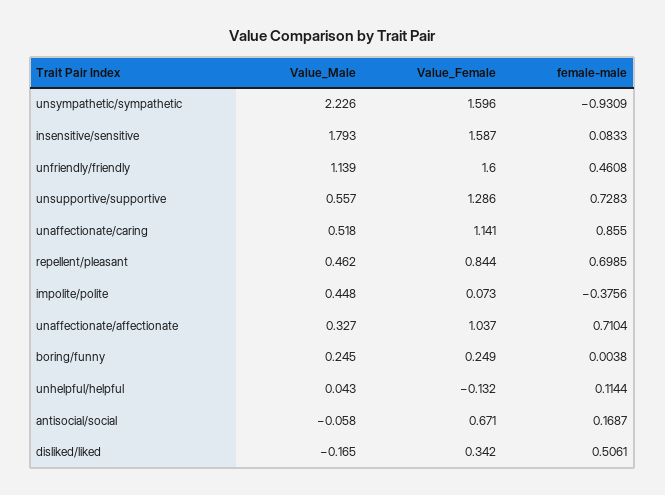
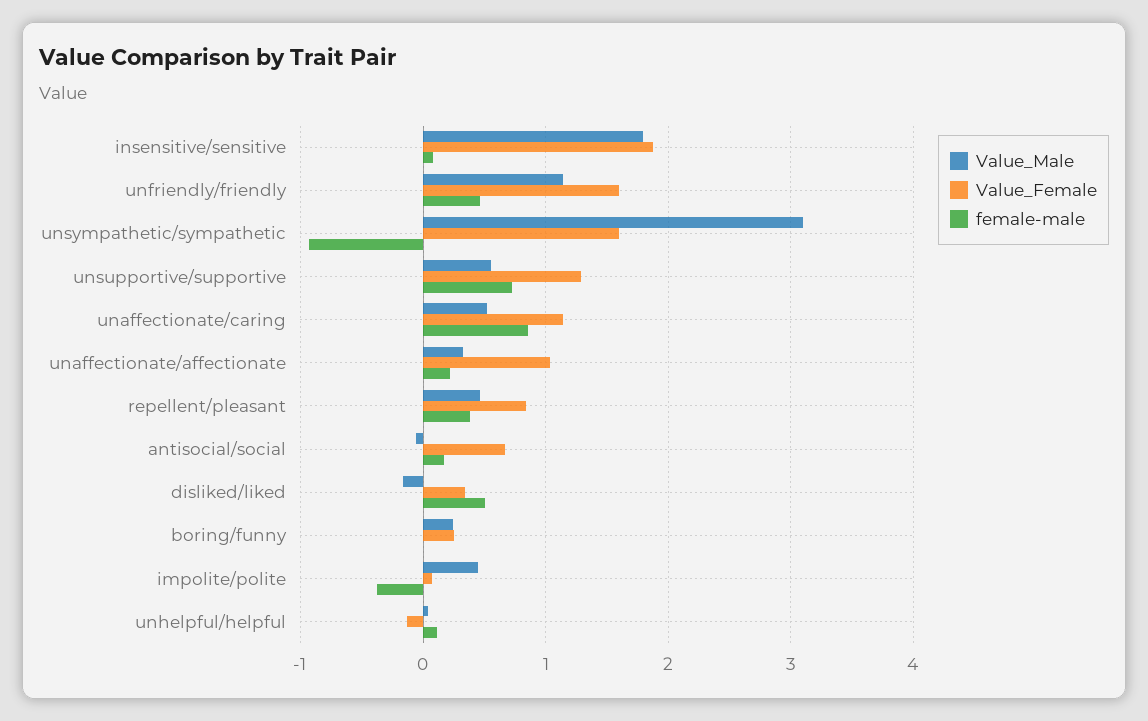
  {
    "Value_Male": {
-     "unsympathetic/sympathetic": 2.226,
+     "unsympathetic/sympathetic": 3.1,
      "insensitive/sensitive": 1.793,
      "unfriendly/friendly": 1.139,
      "unsupportive/supportive": 0.557,
      "unaffectionate/caring": 0.518,
      "repellent/pleasant": 0.462,
      "impolite/polite": 0.448,
      "unaffectionate/affectionate": 0.327,
      "boring/funny": 0.245,
      "unhelpful/helpful": 0.043,
      "antisocial/social": -0.058,
      "disliked/liked": -0.165
    },
    "Value_Female": {
      "unsympathetic/sympathetic": 1.596,
-     "insensitive/sensitive": 1.587,
+     "insensitive/sensitive": 1.9,
      "unfriendly/friendly": 1.6,
      "unsupportive/supportive": 1.286,
      "unaffectionate/caring": 1.141,
      "repellent/pleasant": 0.844,
      "impolite/polite": 0.073,
      "unaffectionate/affectionate": 1.037,
      "boring/funny": 0.249,
      "unhelpful/helpful": -0.132,
      "antisocial/social": 0.671,
      "disliked/liked": 0.342
    },
    "female-male": {
      "unsympathetic/sympathetic": -0.9309,
      "insensitive/sensitive": 0.0833,
      "unfriendly/friendly": 0.4608,
      "unsupportive/supportive": 0.7283,
      "unaffectionate/caring": 0.855,
-     "repellent/pleasant": 0.6985,
+     "repellent/pleasant": 0.4,
      "impolite/polite": -0.3756,
-     "unaffectionate/affectionate": 0.7104,
+     "unaffectionate/affectionate": 0.2,
      "boring/funny": 0.0038,
      "unhelpful/helpful": 0.1144,
      "antisocial/social": 0.1687,
      "disliked/liked": 0.5061
    }
  }

